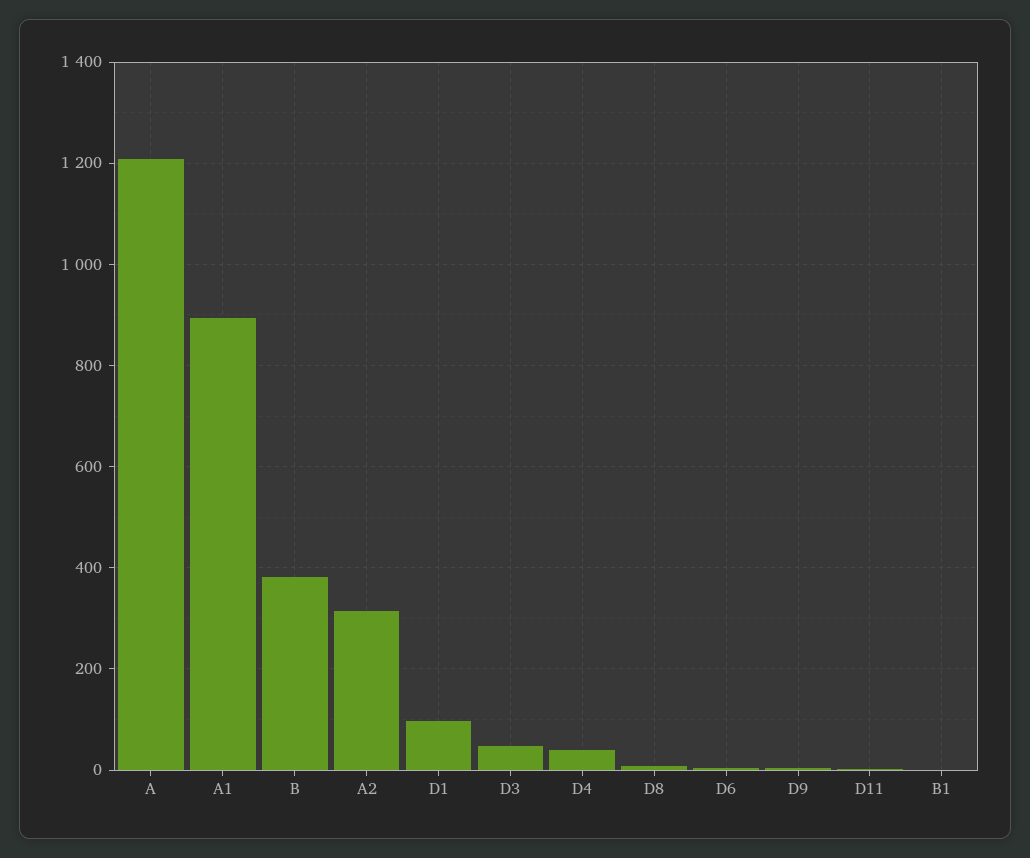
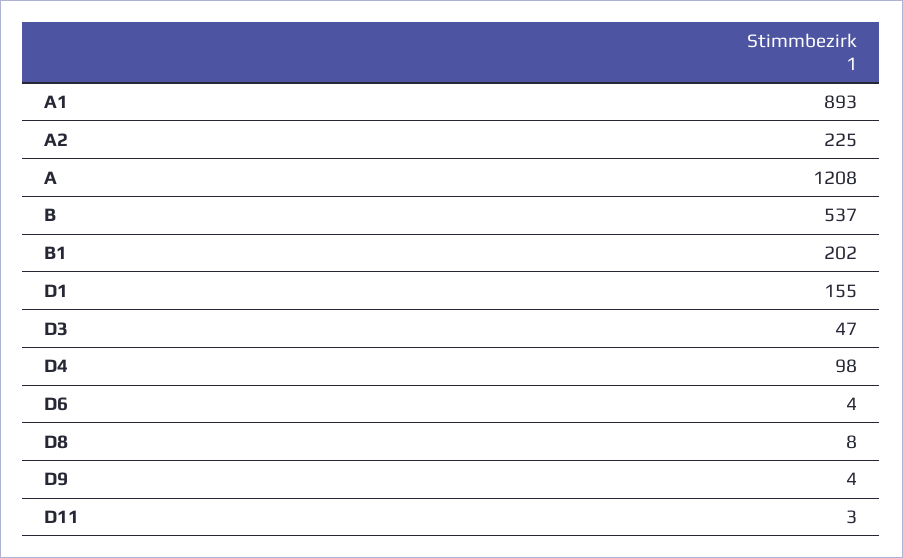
  {
    "A": 1208,
    "A1": 893,
-   "B": 380,
+   "B": 537,
-   "A2": 320,
+   "A2": 225,
-   "D1": 100,
+   "D1": 155,
    "D3": 47,
-   "D4": 40,
+   "D4": 98,
    "D8": 8,
    "D6": 4,
    "D9": 4,
    "D11": 3,
-   "B1": 0
+   "B1": 202
  }

